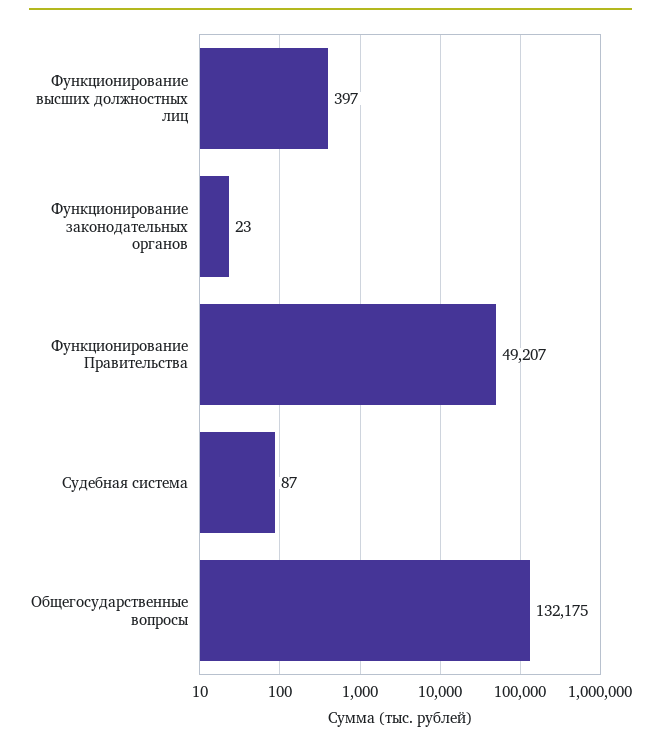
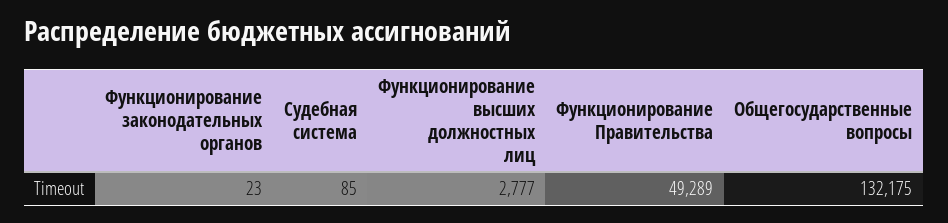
  {
-   "Функционирование высших должностных лиц": 397,
+   "Функционирование высших должностных лиц": 2777,
    "Функционирование законодательных органов": 23,
-   "Функционирование Правительства": 49207,
+   "Функционирование Правительства": 49289,
-   "Судебная система": 87,
+   "Судебная система": 85,
    "Общегосударственные вопросы": 132175
  }

